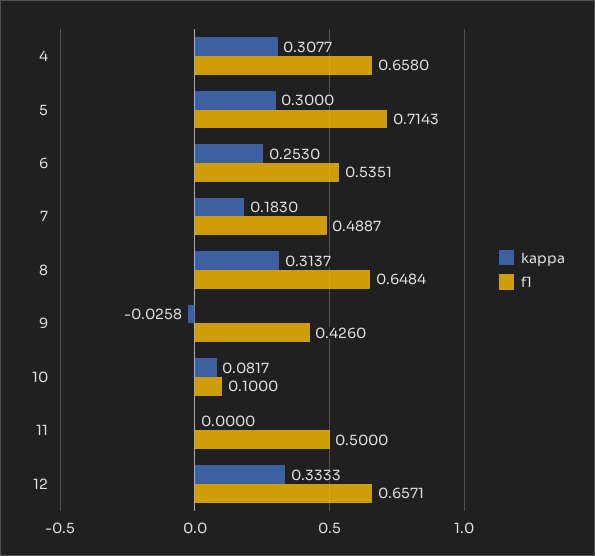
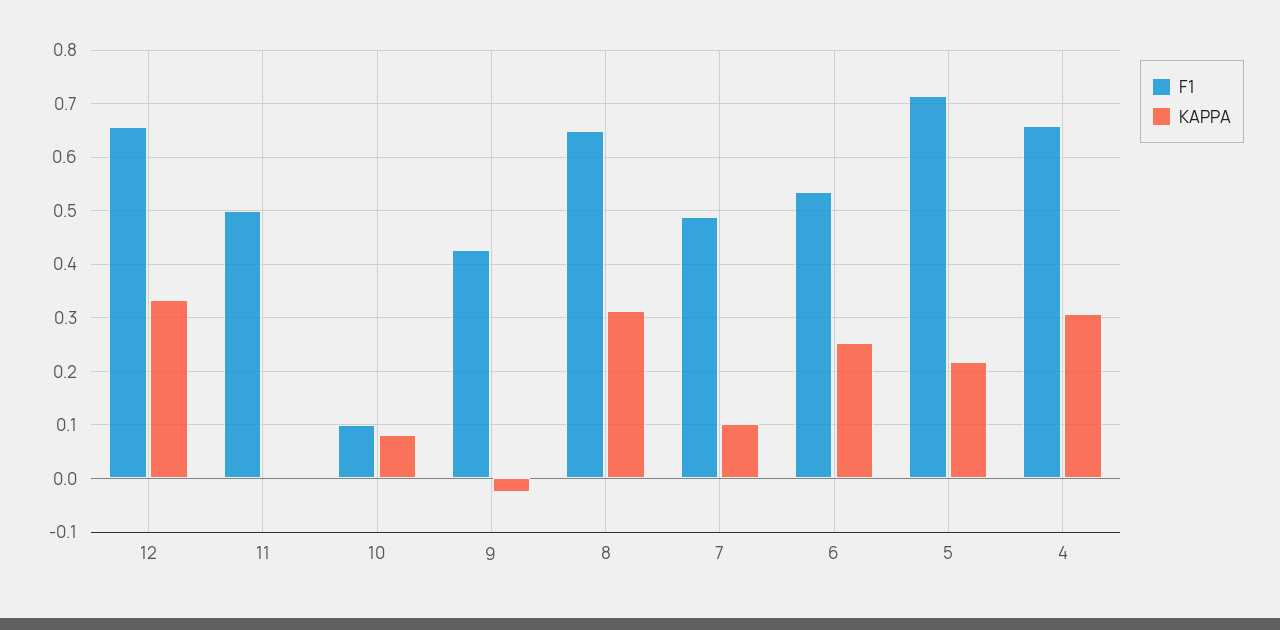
  {
    "kappa": {
      "4": 0.3077,
-     "5": 0.3,
+     "5": 0.22,
      "6": 0.253,
-     "7": 0.183,
+     "7": 0.1,
      "8": 0.3137,
      "9": -0.0258,
      "10": 0.0817,
      "11": 0,
      "12": 0.3333
    },
    "f1": {
      "4": 0.658,
      "5": 0.7143,
      "6": 0.5351,
      "7": 0.4887,
      "8": 0.6484,
      "9": 0.426,
      "10": 0.1,
      "11": 0.5,
      "12": 0.6571
    }
  }

